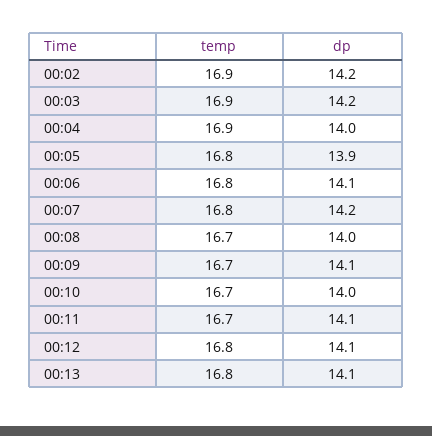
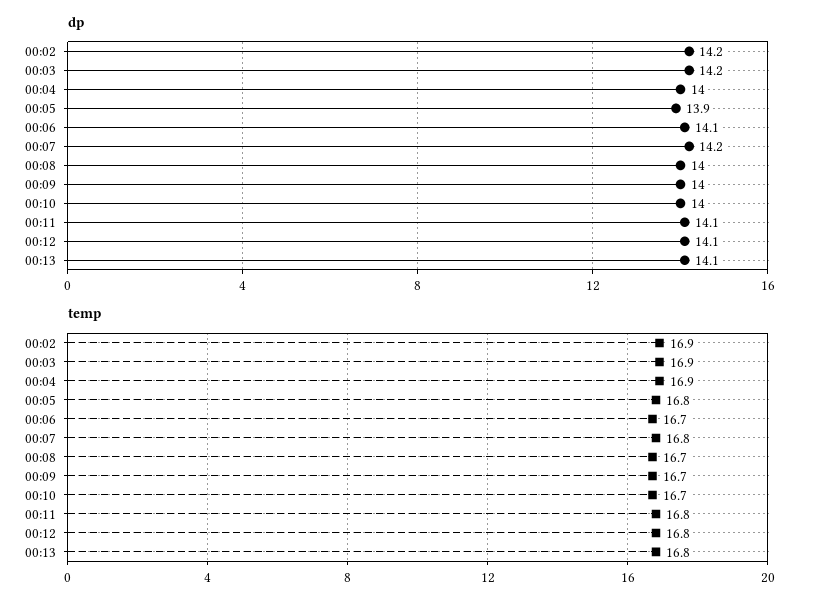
  {
    "temp": {
      "00:02": 16.9,
      "00:03": 16.9,
      "00:04": 16.9,
      "00:05": 16.8,
-     "00:06": 16.8,
+     "00:06": 16.7,
      "00:07": 16.8,
      "00:08": 16.7,
      "00:09": 16.7,
      "00:10": 16.7,
-     "00:11": 16.7,
+     "00:11": 16.8,
      "00:12": 16.8,
      "00:13": 16.8
    },
    "dp": {
      "00:02": 14.2,
      "00:03": 14.2,
      "00:04": 14,
      "00:05": 13.9,
      "00:06": 14.1,
      "00:07": 14.2,
      "00:08": 14,
-     "00:09": 14.1,
+     "00:09": 14,
      "00:10": 14,
      "00:11": 14.1,
      "00:12": 14.1,
      "00:13": 14.1
    }
  }

